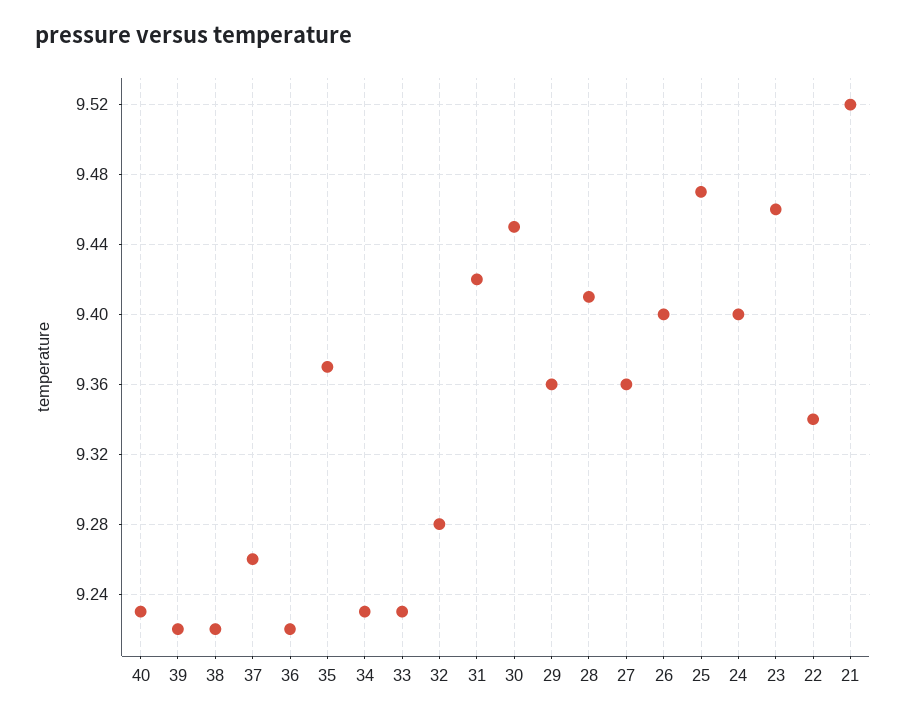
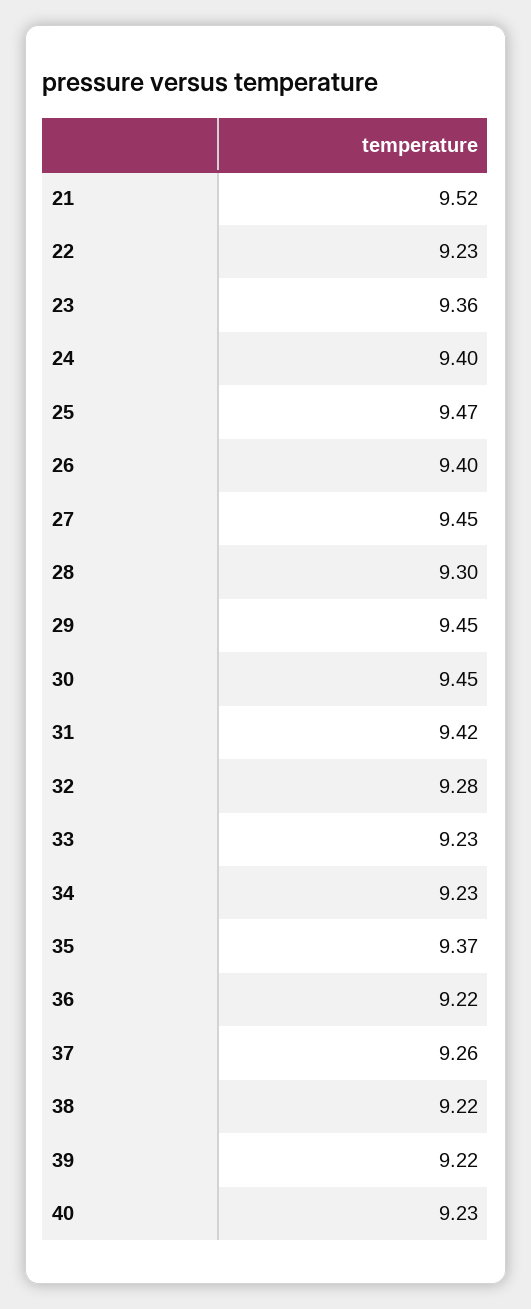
  {
    "40": 9.23,
    "39": 9.22,
    "38": 9.22,
    "37": 9.26,
    "36": 9.22,
    "35": 9.37,
    "34": 9.23,
    "33": 9.23,
    "32": 9.28,
    "31": 9.42,
    "30": 9.45,
-   "29": 9.36,
+   "29": 9.45,
-   "28": 9.41,
+   "28": 9.3,
-   "27": 9.36,
+   "27": 9.45,
    "26": 9.4,
    "25": 9.47,
    "24": 9.4,
-   "23": 9.46,
+   "23": 9.36,
-   "22": 9.34,
+   "22": 9.23,
    "21": 9.52
  }

